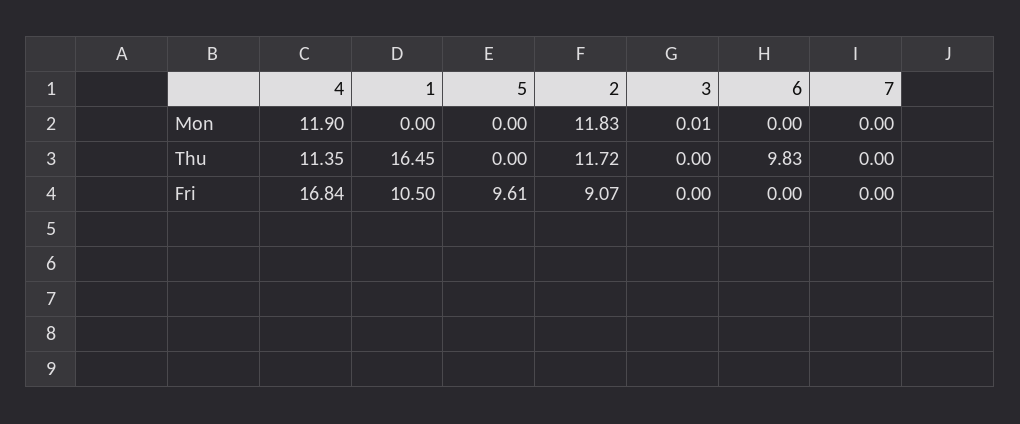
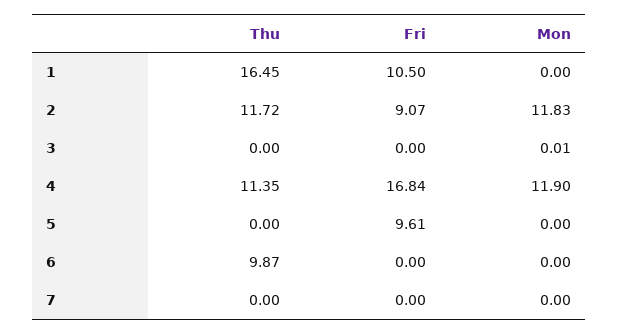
  {
    "4": {
      "Mon": 11.9,
      "Thu": 11.35,
      "Fri": 16.84
    },
    "1": {
      "Mon": 0,
      "Thu": 16.45,
      "Fri": 10.5
    },
    "5": {
      "Mon": 0,
      "Thu": 0,
      "Fri": 9.61
    },
    "2": {
      "Mon": 11.83,
      "Thu": 11.72,
      "Fri": 9.07
    },
    "3": {
      "Mon": 0.01,
      "Thu": 0,
      "Fri": 0
    },
    "6": {
      "Mon": 0,
-     "Thu": 9.83,
+     "Thu": 9.87,
      "Fri": 0
    },
    "7": {
      "Mon": 0,
      "Thu": 0,
      "Fri": 0
    }
  }

